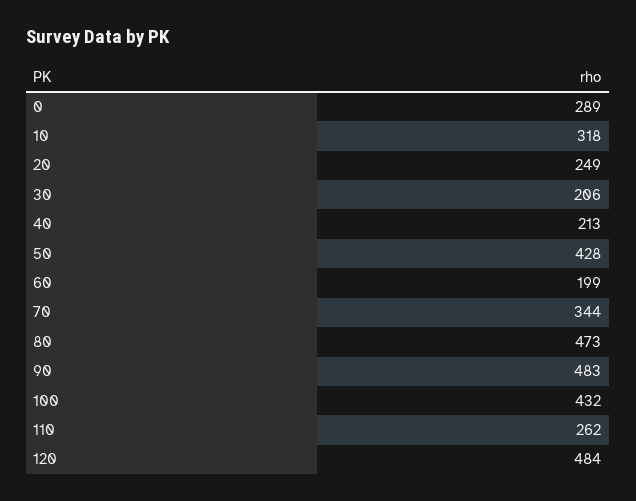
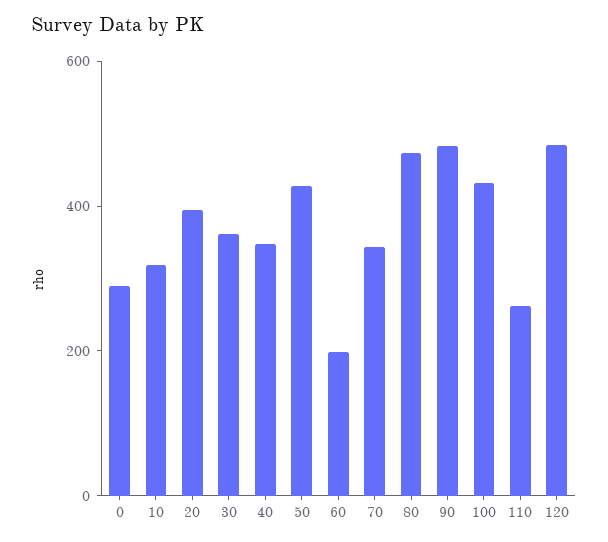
  {
    "0": 289,
    "10": 318,
-   "20": 249,
+   "20": 400,
-   "30": 206,
+   "30": 350,
-   "40": 213,
+   "40": 350,
    "50": 428,
    "60": 199,
    "70": 344,
    "80": 473,
    "90": 483,
    "100": 432,
    "110": 262,
    "120": 484
  }

